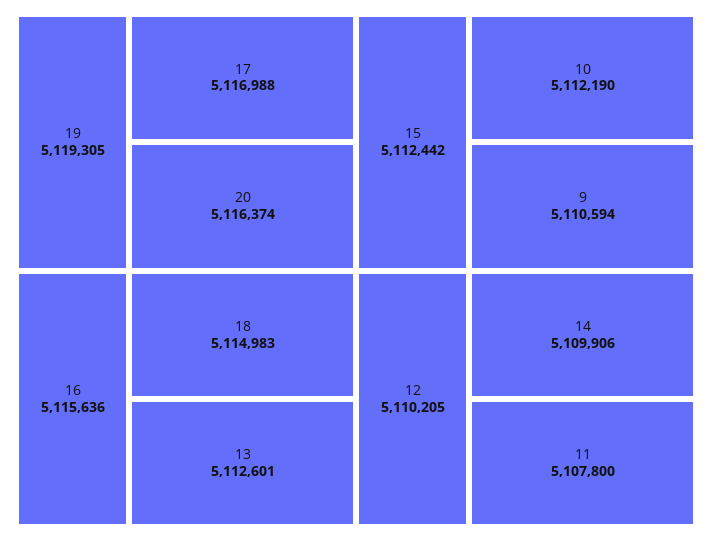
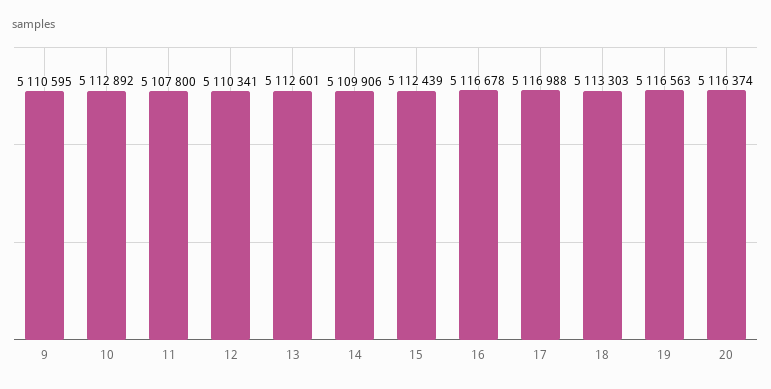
  {
-   "19": 5119305,
+   "19": 5116563,
    "17": 5116988,
    "20": 5116374,
-   "16": 5115636,
+   "16": 5116678,
-   "18": 5114983,
+   "18": 5113303,
    "13": 5112601,
-   "15": 5112442,
+   "15": 5112439,
-   "10": 5112190,
+   "10": 5112892,
-   "9": 5110594,
+   "9": 5110595,
-   "12": 5110205,
+   "12": 5110341,
    "14": 5109906,
    "11": 5107800
  }

